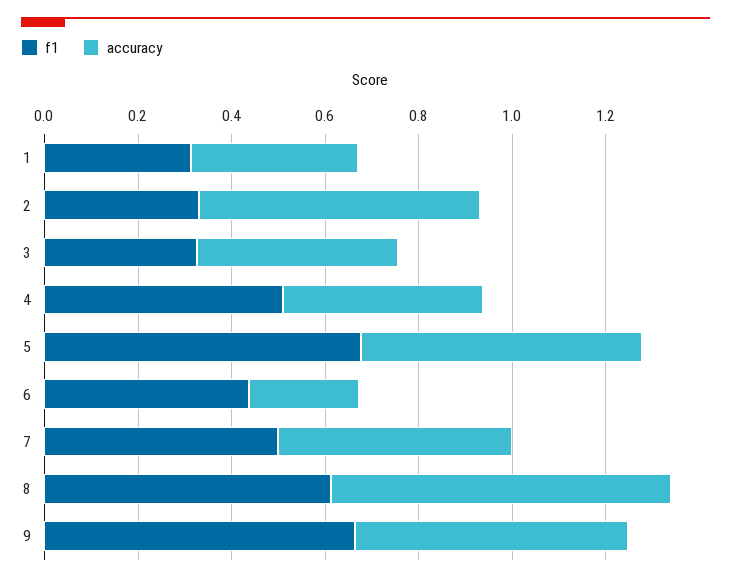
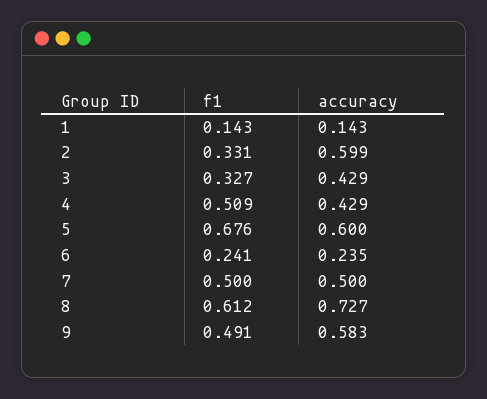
  {
    "f1": {
-     "1": 0.3,
+     "1": 0.143,
      "2": 0.331,
      "3": 0.327,
      "4": 0.509,
      "5": 0.676,
-     "6": 0.45,
+     "6": 0.241,
      "7": 0.5,
      "8": 0.612,
-     "9": 0.65
+     "9": 0.491
    },
    "accuracy": {
-     "1": 0.35,
+     "1": 0.143,
      "2": 0.599,
      "3": 0.429,
      "4": 0.429,
      "5": 0.6,
      "6": 0.235,
      "7": 0.5,
      "8": 0.727,
      "9": 0.583
    }
  }

